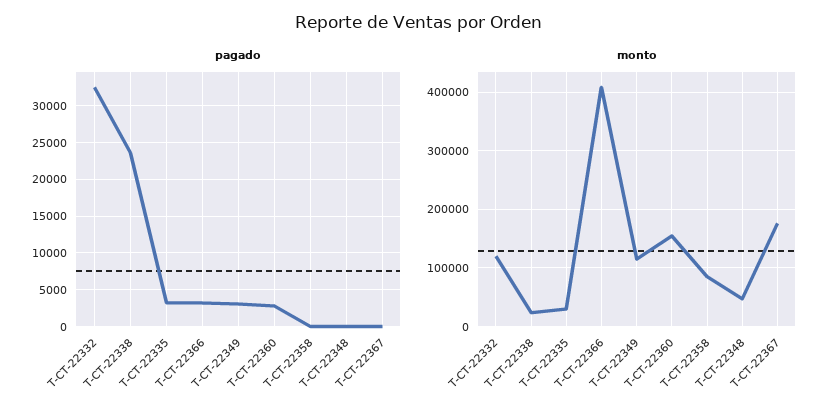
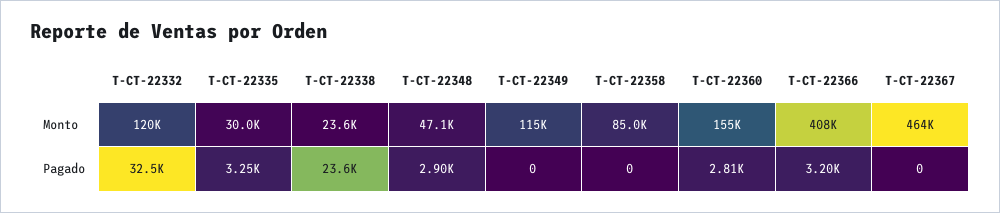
  {
    "pagado": {
      "T-CT-22332": 32500,
      "T-CT-22338": 23600,
      "T-CT-22335": 3250,
      "T-CT-22366": 3200,
-     "T-CT-22349": 3000,
+     "T-CT-22349": 0,
      "T-CT-22360": 2810,
      "T-CT-22358": 0,
-     "T-CT-22348": 0,
+     "T-CT-22348": 2900,
      "T-CT-22367": 0
    },
    "monto": {
      "T-CT-22332": 120000,
      "T-CT-22338": 23600,
      "T-CT-22335": 30000,
      "T-CT-22366": 408000,
      "T-CT-22349": 115000,
      "T-CT-22360": 155000,
      "T-CT-22358": 85000,
      "T-CT-22348": 47100,
-     "T-CT-22367": 180000
+     "T-CT-22367": 464000
    }
  }

